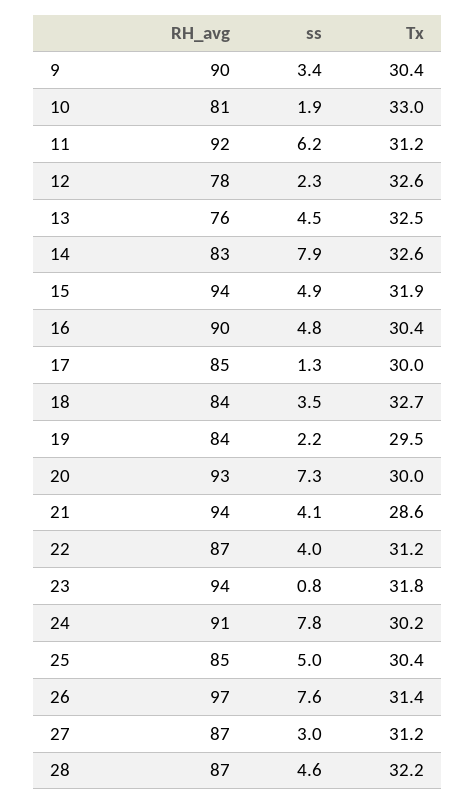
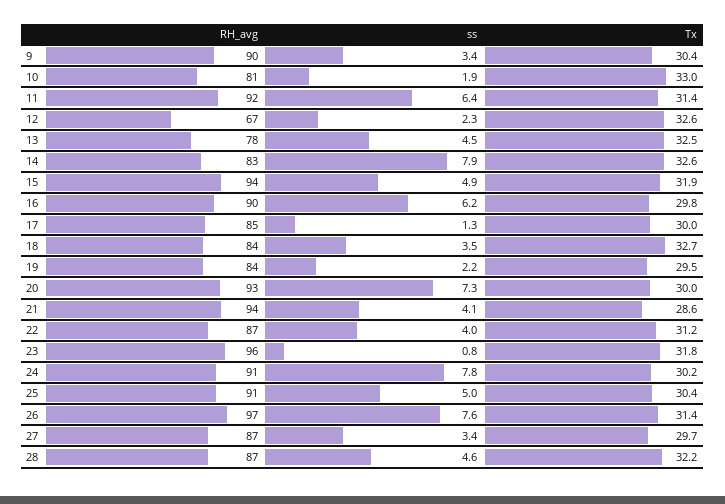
  {
    "RH_avg": {
      "9": 90,
      "10": 81,
      "11": 92,
-     "12": 78,
+     "12": 67,
-     "13": 76,
+     "13": 78,
      "14": 83,
      "15": 94,
      "16": 90,
      "17": 85,
      "18": 84,
      "19": 84,
      "20": 93,
      "21": 94,
      "22": 87,
-     "23": 94,
+     "23": 96,
      "24": 91,
-     "25": 85,
+     "25": 91,
      "26": 97,
      "27": 87,
      "28": 87
    },
    "ss": {
      "9": 3.4,
      "10": 1.9,
-     "11": 6.2,
+     "11": 6.4,
      "12": 2.3,
      "13": 4.5,
      "14": 7.9,
      "15": 4.9,
-     "16": 4.8,
+     "16": 6.2,
      "17": 1.3,
      "18": 3.5,
      "19": 2.2,
      "20": 7.3,
      "21": 4.1,
      "22": 4,
      "23": 0.8,
      "24": 7.8,
      "25": 5,
      "26": 7.6,
-     "27": 3,
+     "27": 3.4,
      "28": 4.6
    },
    "Tx": {
      "9": 30.4,
      "10": 33,
-     "11": 31.2,
+     "11": 31.4,
      "12": 32.6,
      "13": 32.5,
      "14": 32.6,
      "15": 31.9,
-     "16": 30.4,
+     "16": 29.8,
      "17": 30,
      "18": 32.7,
      "19": 29.5,
      "20": 30,
      "21": 28.6,
      "22": 31.2,
      "23": 31.8,
      "24": 30.2,
      "25": 30.4,
      "26": 31.4,
-     "27": 31.2,
+     "27": 29.7,
      "28": 32.2
    }
  }

